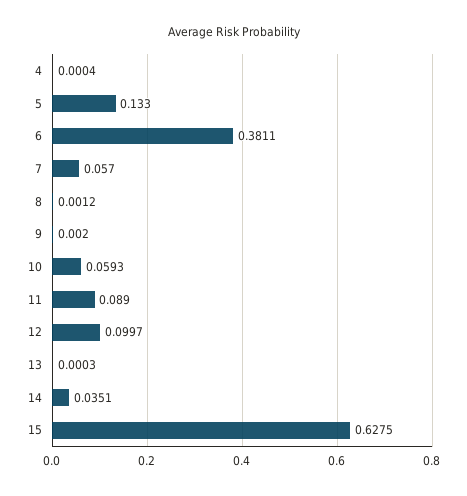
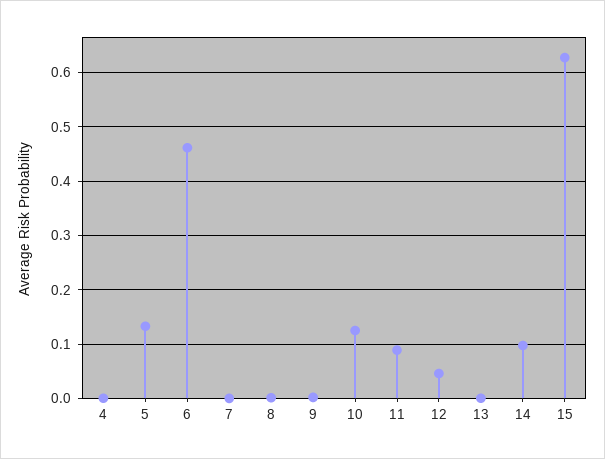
  {
    "4": 0.0004,
    "5": 0.133,
-   "6": 0.3811,
+   "6": 0.46,
-   "7": 0.057,
+   "7": 0,
    "8": 0.0012,
    "9": 0.002,
-   "10": 0.0593,
+   "10": 0.12,
    "11": 0.089,
-   "12": 0.0997,
+   "12": 0.04,
    "13": 0.0003,
-   "14": 0.0351,
+   "14": 0.1,
    "15": 0.6275
  }

